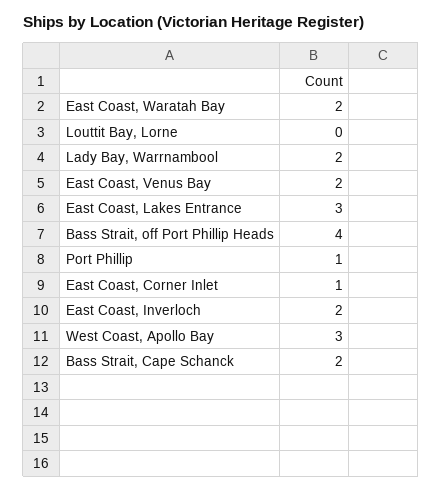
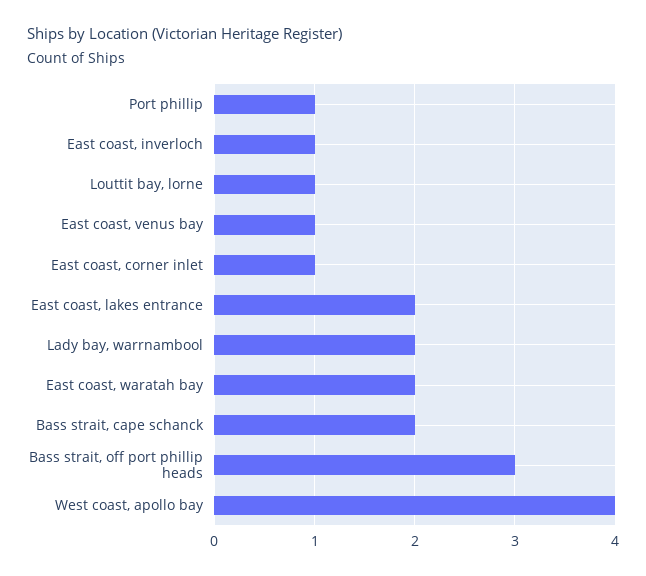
  {
    "East Coast, Waratah Bay": 2,
-   "Louttit Bay, Lorne": 0,
+   "Louttit Bay, Lorne": 1,
    "Lady Bay, Warrnambool": 2,
-   "East Coast, Venus Bay": 2,
+   "East Coast, Venus Bay": 1,
-   "East Coast, Lakes Entrance": 3,
+   "East Coast, Lakes Entrance": 2,
-   "Bass Strait, off Port Phillip Heads": 4,
+   "Bass Strait, off Port Phillip Heads": 3,
    "Port Phillip": 1,
    "East Coast, Corner Inlet": 1,
-   "East Coast, Inverloch": 2,
+   "East Coast, Inverloch": 1,
-   "West Coast, Apollo Bay": 3,
+   "West Coast, Apollo Bay": 4,
    "Bass Strait, Cape Schanck": 2
  }

